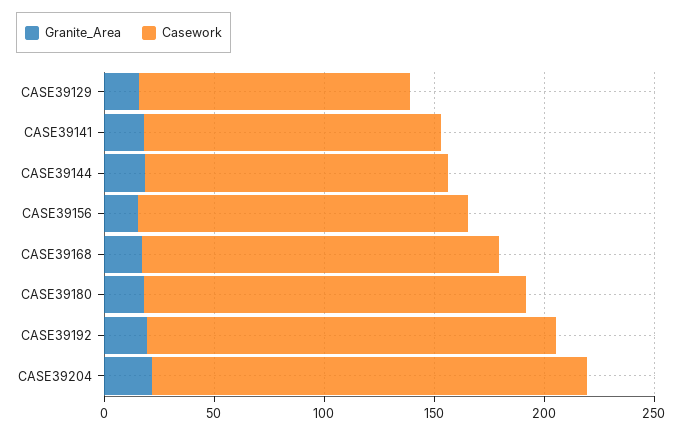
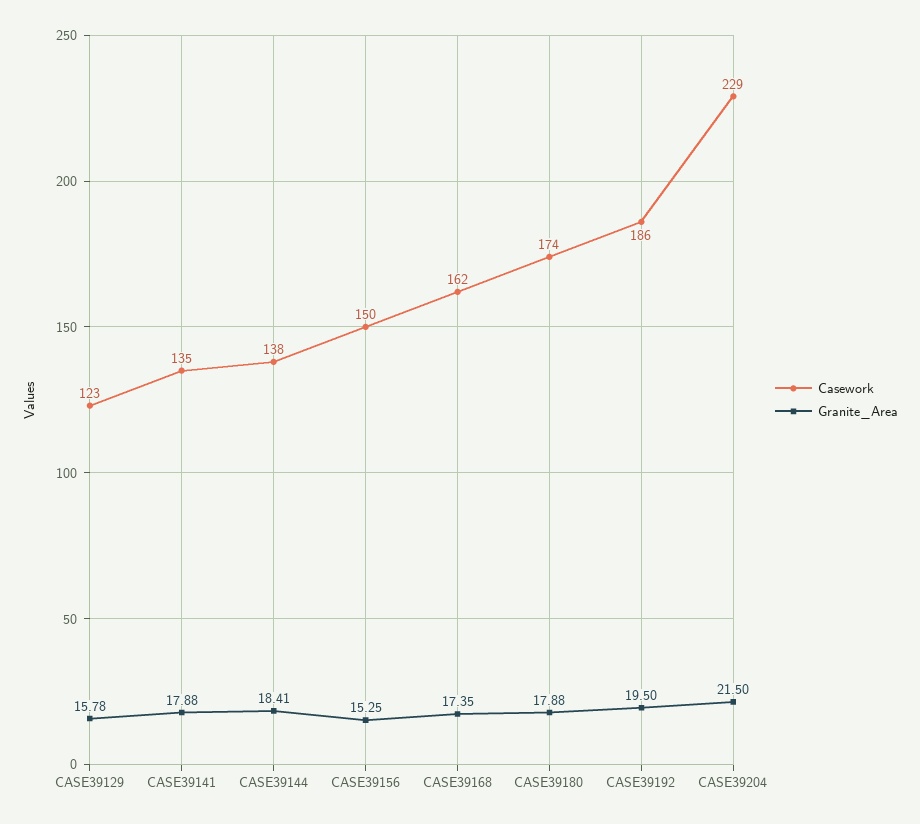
  {
    "Granite_Area": {
      "CASE39129": 15.78,
      "CASE39141": 17.88,
      "CASE39144": 18.41,
      "CASE39156": 15.25,
      "CASE39168": 17.35,
      "CASE39180": 17.88,
      "CASE39192": 19.5,
      "CASE39204": 21.5
    },
    "Casework": {
      "CASE39129": 123,
      "CASE39141": 135,
      "CASE39144": 138,
      "CASE39156": 150,
      "CASE39168": 162,
      "CASE39180": 174,
      "CASE39192": 186,
-     "CASE39204": 200
+     "CASE39204": 229
    }
  }

